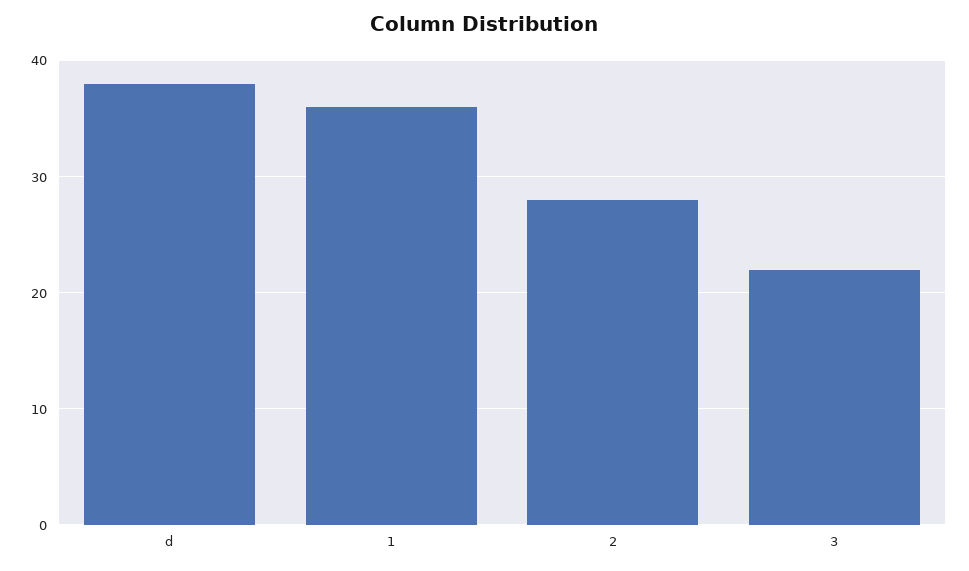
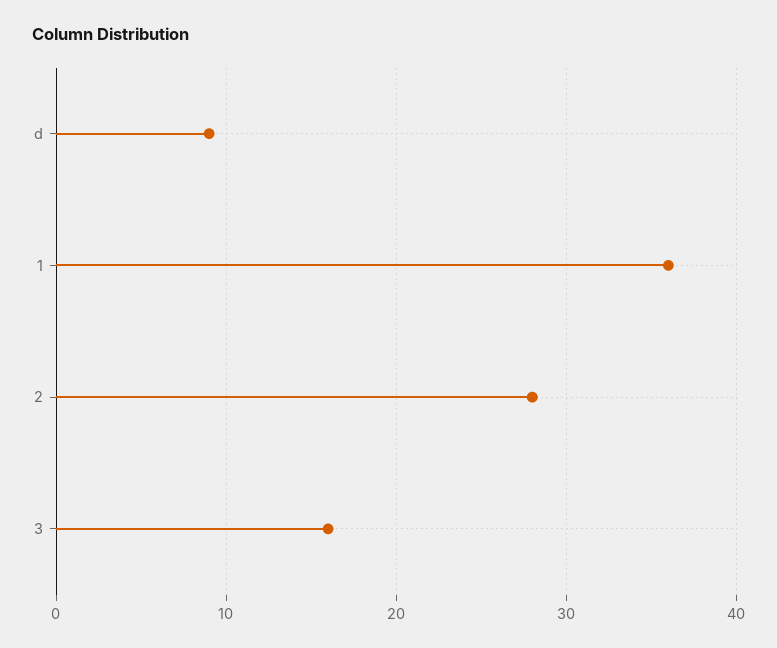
  {
-   "d": 38,
+   "d": 9,
    "1": 36,
    "2": 28,
-   "3": 22
+   "3": 16
  }

